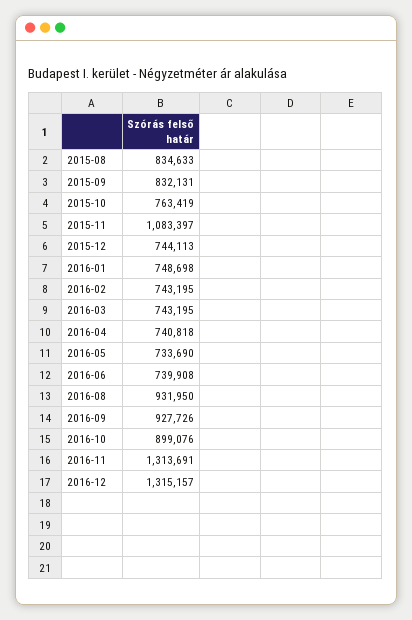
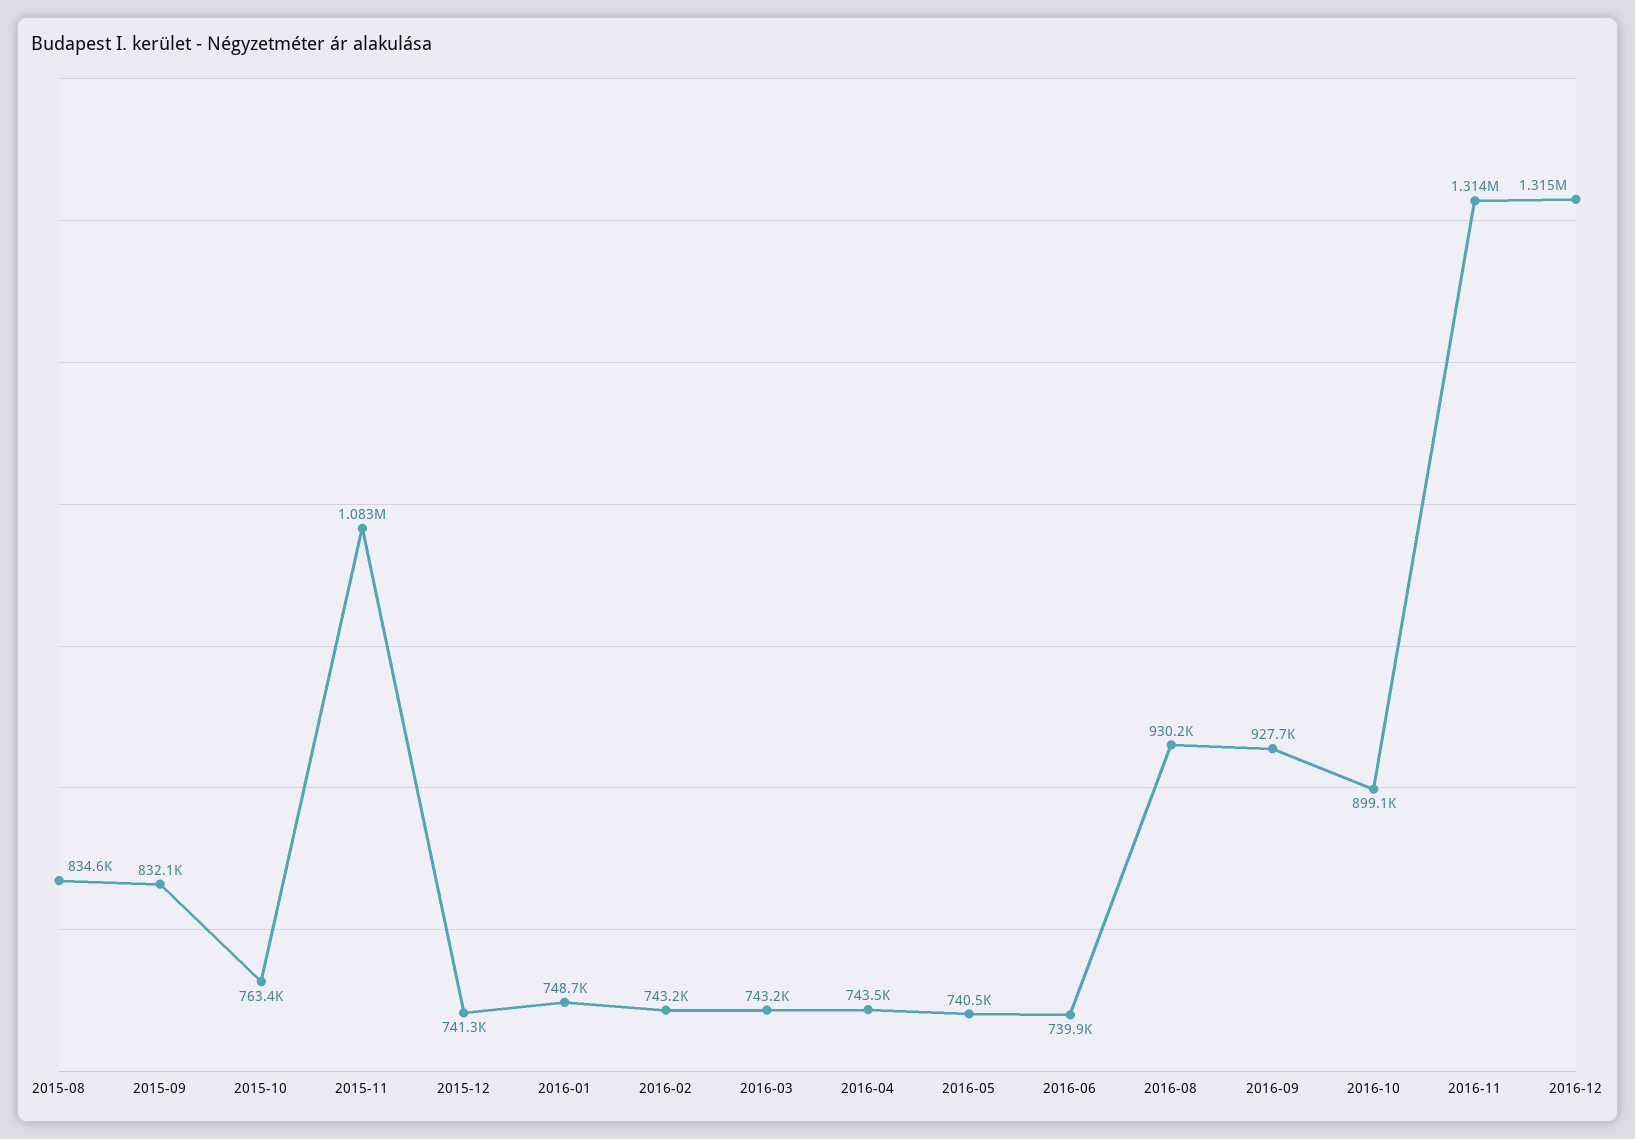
  {
    "2015-08": 834633,
    "2015-09": 832131,
    "2015-10": 763419,
    "2015-11": 1083397,
-   "2015-12": 744113,
+   "2015-12": 741300,
    "2016-01": 748698,
    "2016-02": 743195,
    "2016-03": 743195,
-   "2016-04": 740818,
+   "2016-04": 743500,
-   "2016-05": 733690,
+   "2016-05": 740500,
    "2016-06": 739908,
-   "2016-08": 931950,
+   "2016-08": 930200,
    "2016-09": 927726,
    "2016-10": 899076,
    "2016-11": 1313691,
    "2016-12": 1315157
  }

